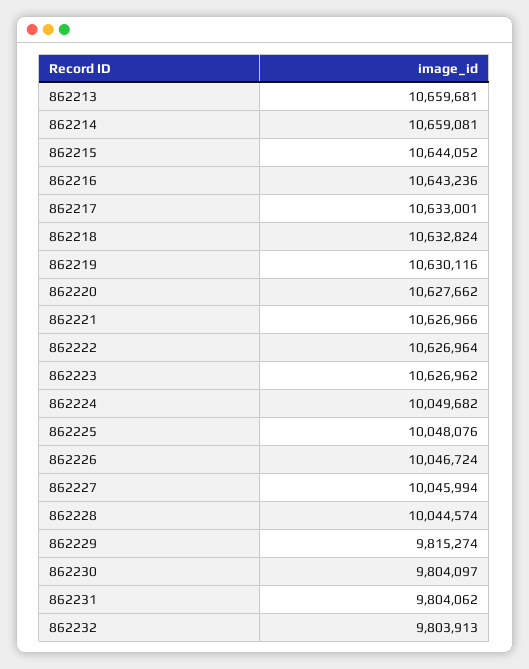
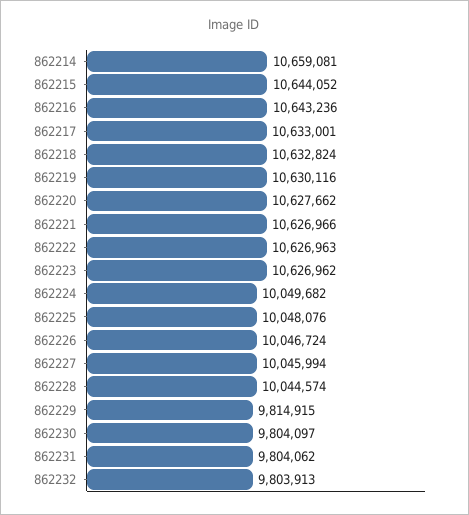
  {
-   "862213": 10659681,
    "862214": 10659081,
    "862215": 10644052,
    "862216": 10643236,
    "862217": 10633001,
    "862218": 10632824,
    "862219": 10630116,
    "862220": 10627662,
    "862221": 10626966,
-   "862222": 10626964,
+   "862222": 10626963,
    "862223": 10626962,
    "862224": 10049682,
    "862225": 10048076,
    "862226": 10046724,
    "862227": 10045994,
    "862228": 10044574,
-   "862229": 9815274,
+   "862229": 9814915,
    "862230": 9804097,
    "862231": 9804062,
    "862232": 9803913
  }

